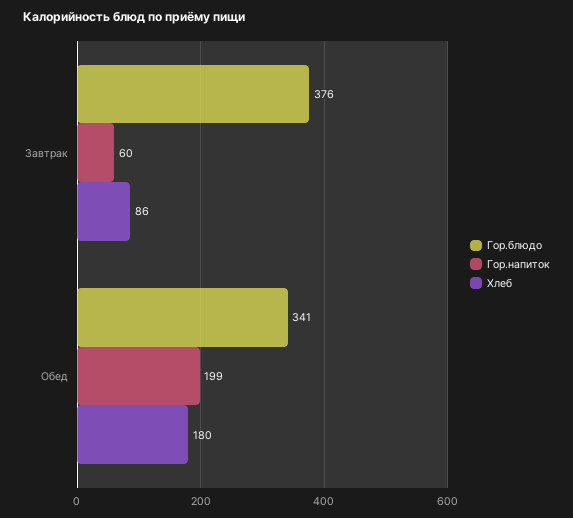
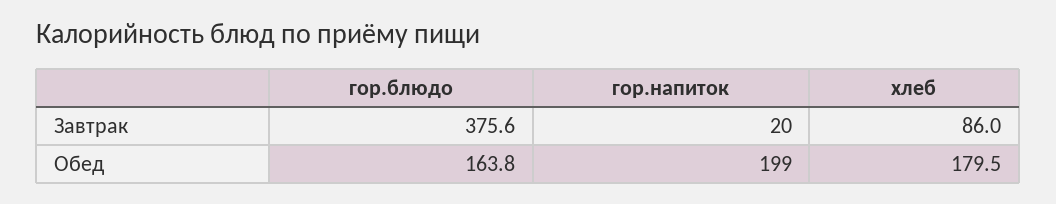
  {
    "Гор.блюдо": {
      "Завтрак": 375.6,
-     "Обед": 341
+     "Обед": 163.8
    },
    "Гор.напиток": {
-     "Завтрак": 60,
+     "Завтрак": 20,
      "Обед": 199
    },
    "Хлеб": {
      "Завтрак": 86,
      "Обед": 179.5
    }
  }

